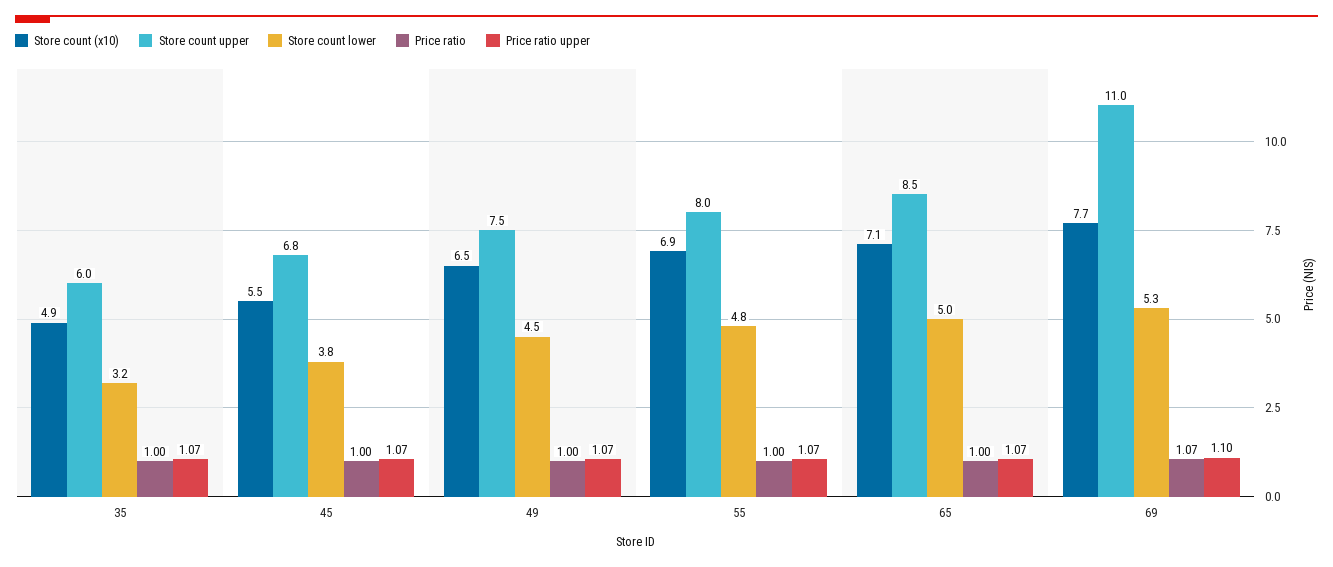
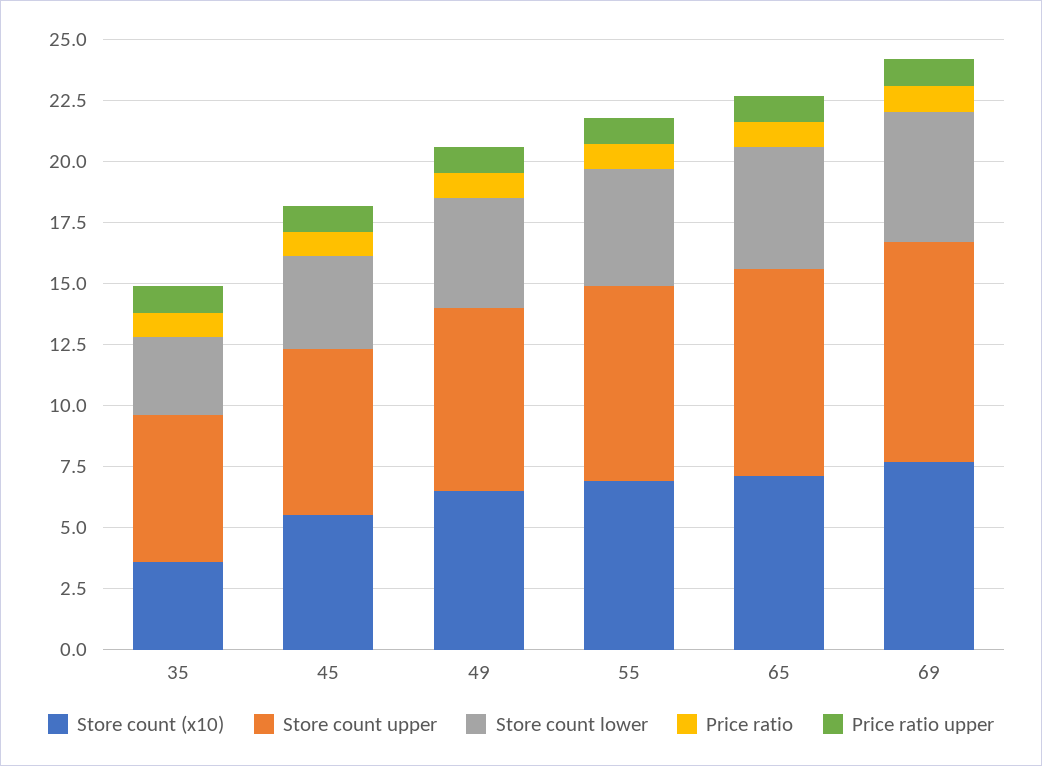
  {
    "Store count (x10)": {
-     "35": 4.9,
+     "35": 3.5,
      "45": 5.5,
      "49": 6.5,
      "55": 6.9,
      "65": 7.1,
      "69": 7.7
    },
    "Store count upper": {
      "35": 6,
      "45": 6.8,
      "49": 7.5,
      "55": 8,
      "65": 8.5,
-     "69": 11
+     "69": 9
    },
    "Store count lower": {
      "35": 3.2,
      "45": 3.8,
      "49": 4.5,
      "55": 4.8,
      "65": 5,
      "69": 5.3
    },
    "Price ratio": {
      "35": 1,
      "45": 1,
      "49": 1,
      "55": 1,
      "65": 1,
      "69": 1.07
    },
    "Price ratio upper": {
      "35": 1.07,
      "45": 1.07,
      "49": 1.07,
      "55": 1.07,
      "65": 1.07,
      "69": 1.1
    }
  }

